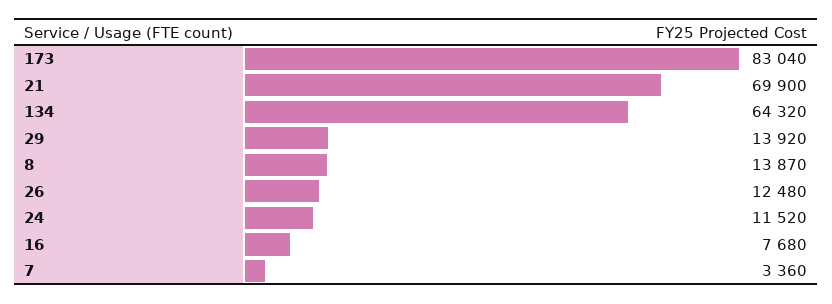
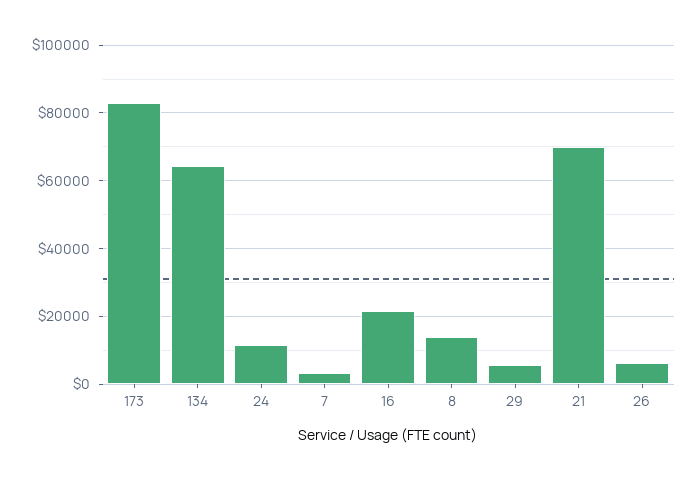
  {
    "173": 83040,
    "21": 69900,
    "134": 64320,
-   "29": 13920,
+   "29": 6000,
    "8": 13870,
-   "26": 12480,
+   "26": 6000,
    "24": 11520,
-   "16": 7680,
+   "16": 22000,
    "7": 3360
  }

